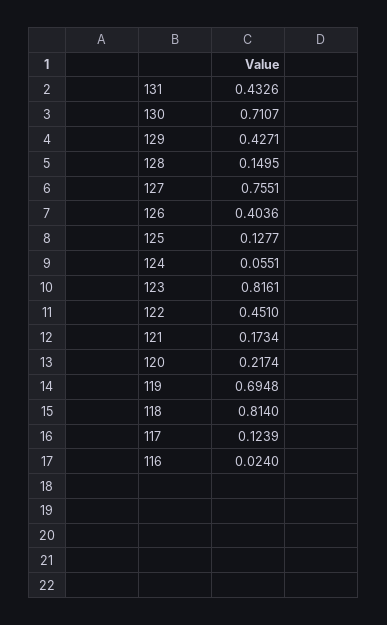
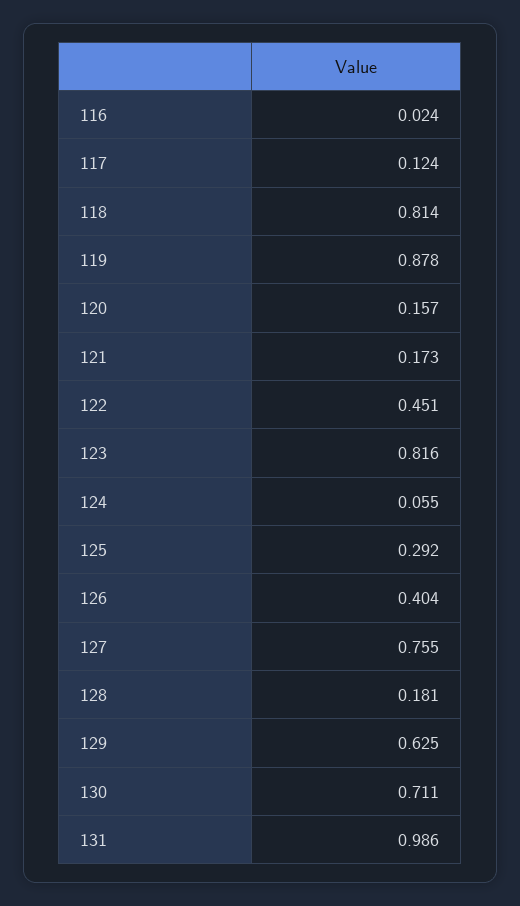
  {
-   "131": 0.4326,
+   "131": 0.986,
    "130": 0.7107,
-   "129": 0.4271,
+   "129": 0.625,
-   "128": 0.1495,
+   "128": 0.181,
    "127": 0.7551,
    "126": 0.4036,
-   "125": 0.1277,
+   "125": 0.292,
    "124": 0.0551,
    "123": 0.8161,
    "122": 0.451,
    "121": 0.1734,
-   "120": 0.2174,
+   "120": 0.157,
-   "119": 0.6948,
+   "119": 0.878,
    "118": 0.814,
    "117": 0.1239,
    "116": 0.024
  }

